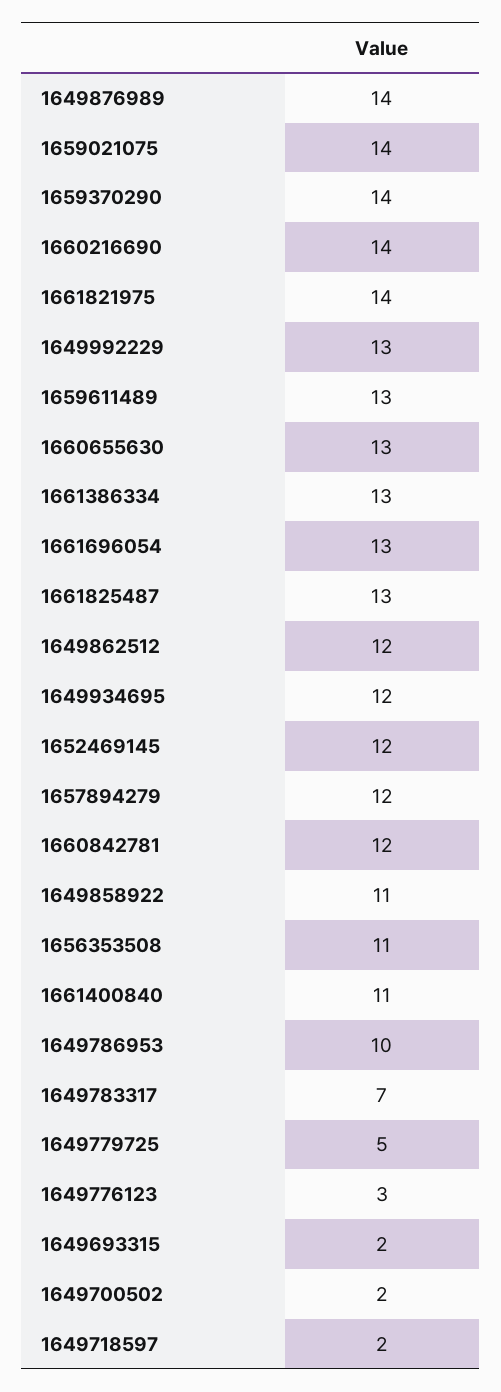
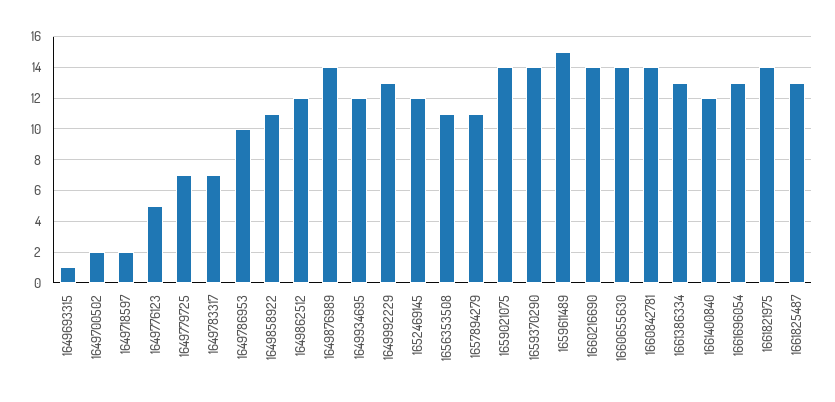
  {
    "1649876989": 14,
    "1659021075": 14,
    "1659370290": 14,
    "1660216690": 14,
    "1661821975": 14,
    "1649992229": 13,
-   "1659611489": 13,
+   "1659611489": 15,
-   "1660655630": 13,
+   "1660655630": 14,
    "1661386334": 13,
    "1661696054": 13,
    "1661825487": 13,
    "1649862512": 12,
    "1649934695": 12,
    "1652469145": 12,
-   "1657894279": 12,
+   "1657894279": 11,
-   "1660842781": 12,
+   "1660842781": 14,
    "1649858922": 11,
    "1656353508": 11,
-   "1661400840": 11,
+   "1661400840": 12,
    "1649786953": 10,
    "1649783317": 7,
-   "1649779725": 5,
+   "1649779725": 7,
-   "1649776123": 3,
+   "1649776123": 5,
-   "1649693315": 2,
+   "1649693315": 1,
    "1649700502": 2,
    "1649718597": 2
  }

